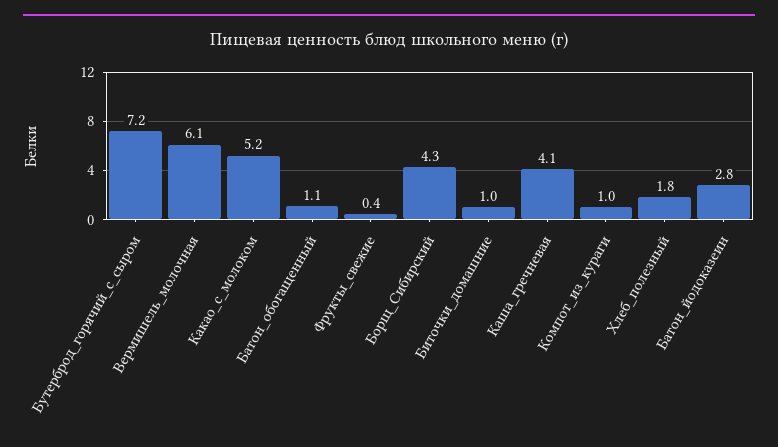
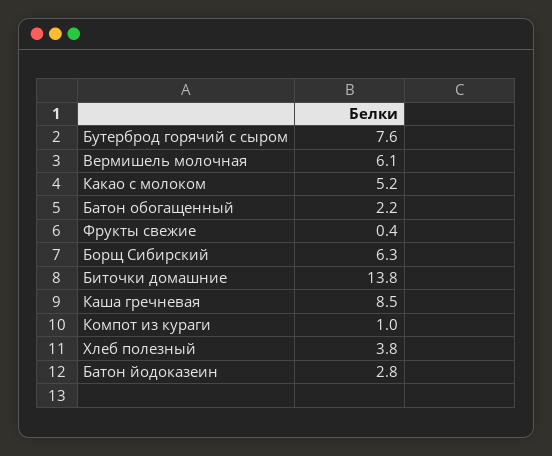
  {
-   "Бутерброд_горячий_с_сыром": 7.2,
+   "Бутерброд_горячий_с_сыром": 7.6,
    "Вермишель_молочная": 6.1,
    "Какао_с_молоком": 5.2,
-   "Батон_обогащенный": 1.1,
+   "Батон_обогащенный": 2.2,
    "Фрукты_свежие": 0.4,
-   "Борщ_Сибирский": 4.3,
+   "Борщ_Сибирский": 6.3,
-   "Биточки_домашние": 1,
+   "Биточки_домашние": 13.8,
-   "Каша_гречневая": 4.1,
+   "Каша_гречневая": 8.5,
    "Компот_из_кураги": 1,
-   "Хлеб_полезный": 1.8,
+   "Хлеб_полезный": 3.8,
    "Батон_йодоказеин": 2.8
  }

